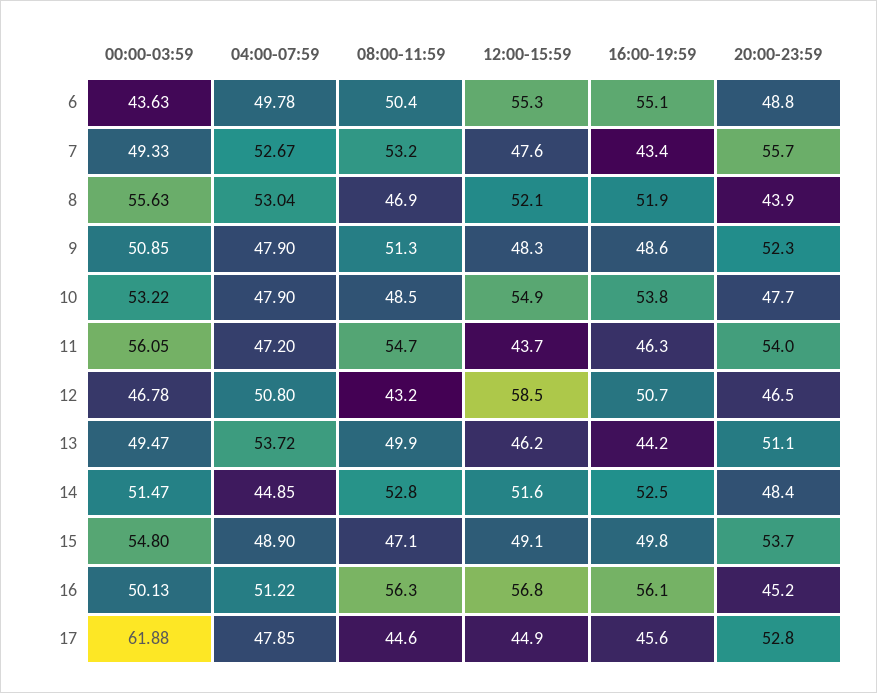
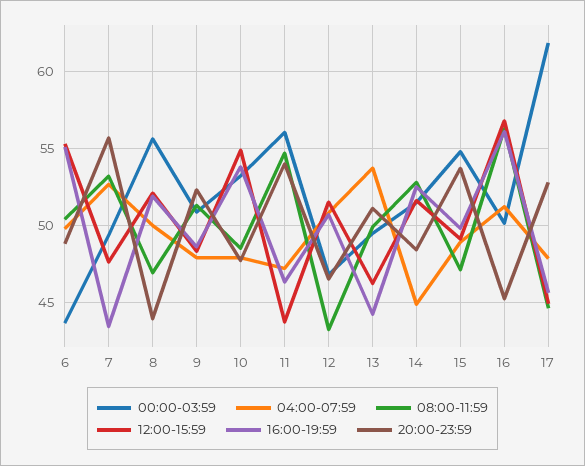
  {
    "00:00-03:59": {
      "6": 43.63,
      "7": 49.33,
      "8": 55.63,
      "9": 50.85,
      "10": 53.22,
      "11": 56.05,
      "12": 46.78,
      "13": 49.47,
      "14": 51.47,
      "15": 54.8,
      "16": 50.13,
      "17": 61.88
    },
    "04:00-07:59": {
      "6": 49.78,
      "7": 52.67,
-     "8": 53.04,
+     "8": 50,
      "9": 47.9,
      "10": 47.9,
      "11": 47.2,
      "12": 50.8,
      "13": 53.72,
      "14": 44.85,
      "15": 48.9,
      "16": 51.22,
      "17": 47.85
    },
    "08:00-11:59": {
      "6": 50.4,
      "7": 53.2,
      "8": 46.9,
      "9": 51.3,
      "10": 48.5,
      "11": 54.7,
      "12": 43.2,
      "13": 49.9,
      "14": 52.8,
      "15": 47.1,
      "16": 56.3,
      "17": 44.6
    },
    "12:00-15:59": {
      "6": 55.3,
      "7": 47.6,
      "8": 52.1,
      "9": 48.3,
      "10": 54.9,
      "11": 43.7,
-     "12": 58.5,
+     "12": 51.5,
      "13": 46.2,
      "14": 51.6,
      "15": 49.1,
      "16": 56.8,
      "17": 44.9
    },
    "16:00-19:59": {
      "6": 55.1,
      "7": 43.4,
      "8": 51.9,
      "9": 48.6,
      "10": 53.8,
      "11": 46.3,
      "12": 50.7,
      "13": 44.2,
      "14": 52.5,
      "15": 49.8,
      "16": 56.1,
      "17": 45.6
    },
    "20:00-23:59": {
      "6": 48.8,
      "7": 55.7,
      "8": 43.9,
      "9": 52.3,
      "10": 47.7,
      "11": 54,
      "12": 46.5,
      "13": 51.1,
      "14": 48.4,
      "15": 53.7,
      "16": 45.2,
      "17": 52.8
    }
  }

